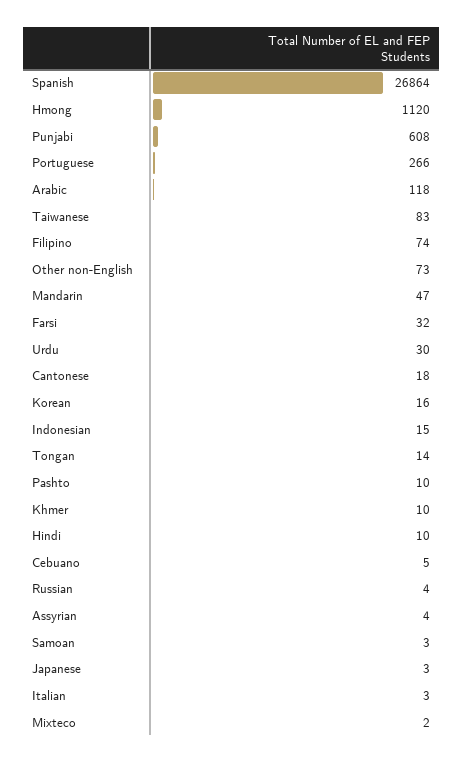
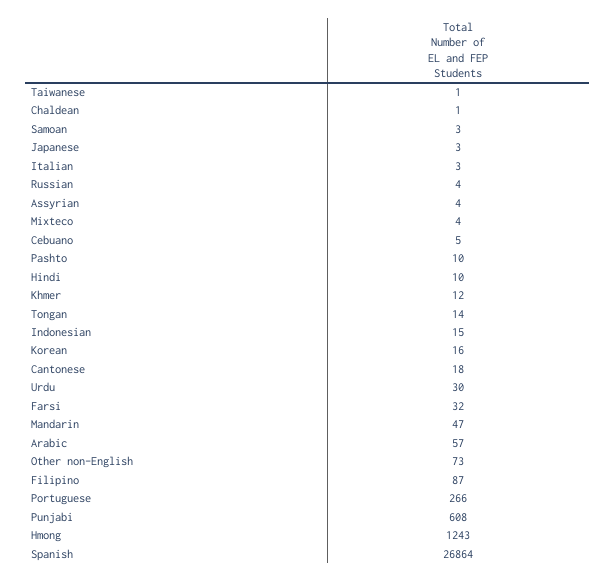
  {
    "Spanish": 26864,
-   "Hmong": 1120,
+   "Hmong": 1243,
    "Punjabi": 608,
    "Portuguese": 266,
-   "Arabic": 118,
+   "Arabic": 57,
-   "Taiwanese": 83,
+   "Taiwanese": 1,
-   "Filipino": 74,
+   "Filipino": 87,
    "Other non-English": 73,
    "Mandarin": 47,
    "Farsi": 32,
    "Urdu": 30,
    "Cantonese": 18,
    "Korean": 16,
    "Indonesian": 15,
    "Tongan": 14,
    "Pashto": 10,
-   "Khmer": 10,
+   "Khmer": 12,
    "Hindi": 10,
    "Cebuano": 5,
    "Russian": 4,
    "Assyrian": 4,
    "Samoan": 3,
    "Japanese": 3,
    "Italian": 3,
-   "Mixteco": 2
+   "Mixteco": 4,
+   "Chaldean": 1
  }

